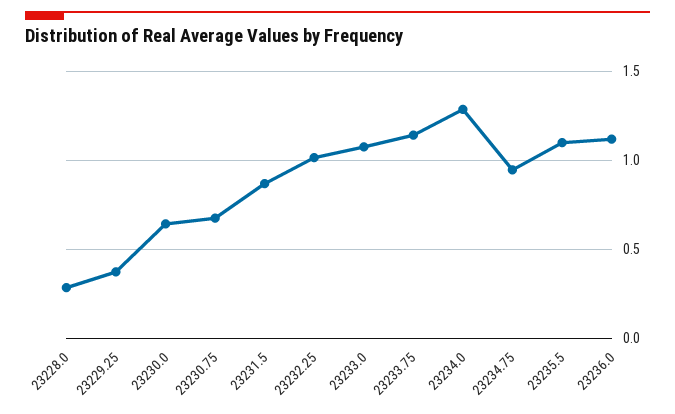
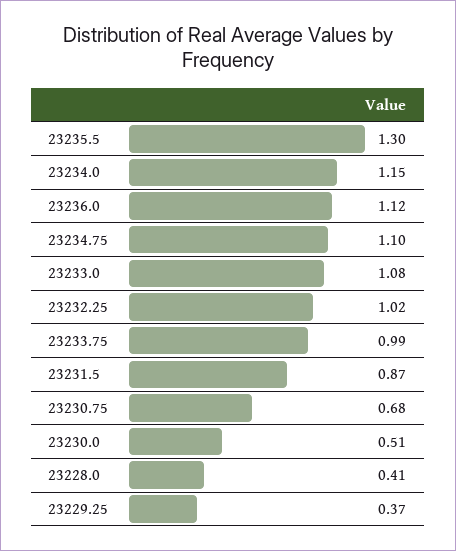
  {
-   "23228.0": 0.3,
+   "23228.0": 0.41,
    "23229.25": 0.37,
-   "23230.0": 0.65,
+   "23230.0": 0.51,
    "23230.75": 0.68,
    "23231.5": 0.87,
    "23232.25": 1.02,
    "23233.0": 1.08,
-   "23233.75": 1.15,
+   "23233.75": 0.99,
-   "23234.0": 1.3,
+   "23234.0": 1.15,
-   "23234.75": 0.95,
+   "23234.75": 1.1,
-   "23235.5": 1.1,
+   "23235.5": 1.3,
    "23236.0": 1.12
  }

